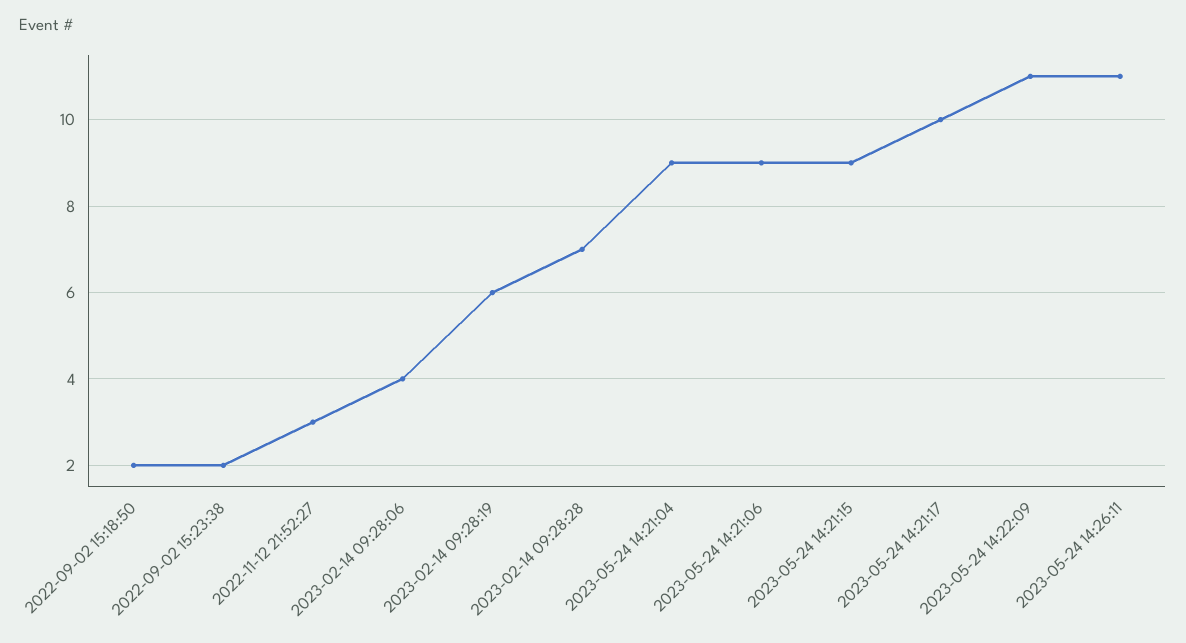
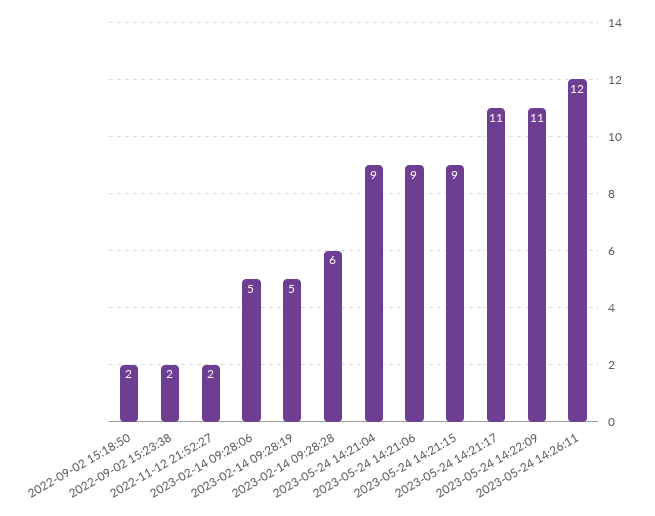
  {
    "2022-09-02 15:18:50": 2,
    "2022-09-02 15:23:38": 2,
-   "2022-11-12 21:52:27": 3,
+   "2022-11-12 21:52:27": 2,
-   "2023-02-14 09:28:06": 4,
+   "2023-02-14 09:28:06": 5,
-   "2023-02-14 09:28:19": 6,
+   "2023-02-14 09:28:19": 5,
-   "2023-02-14 09:28:28": 7,
+   "2023-02-14 09:28:28": 6,
    "2023-05-24 14:21:04": 9,
    "2023-05-24 14:21:06": 9,
    "2023-05-24 14:21:15": 9,
-   "2023-05-24 14:21:17": 10,
+   "2023-05-24 14:21:17": 11,
    "2023-05-24 14:22:09": 11,
-   "2023-05-24 14:26:11": 11
+   "2023-05-24 14:26:11": 12
  }

